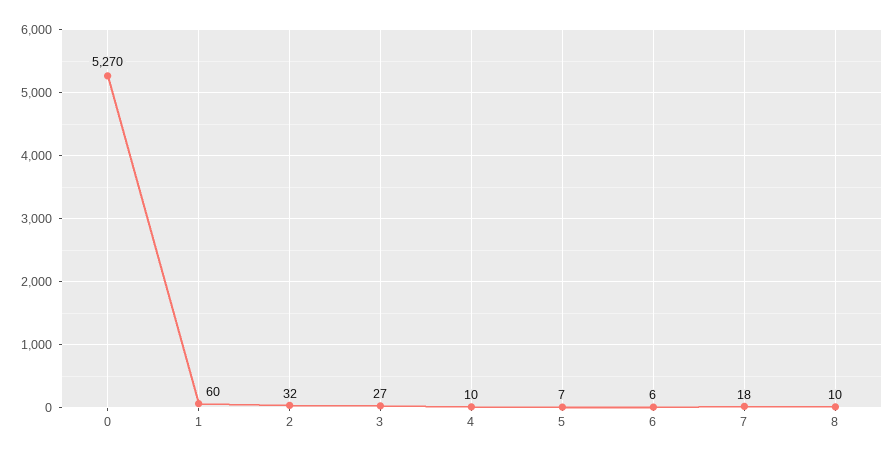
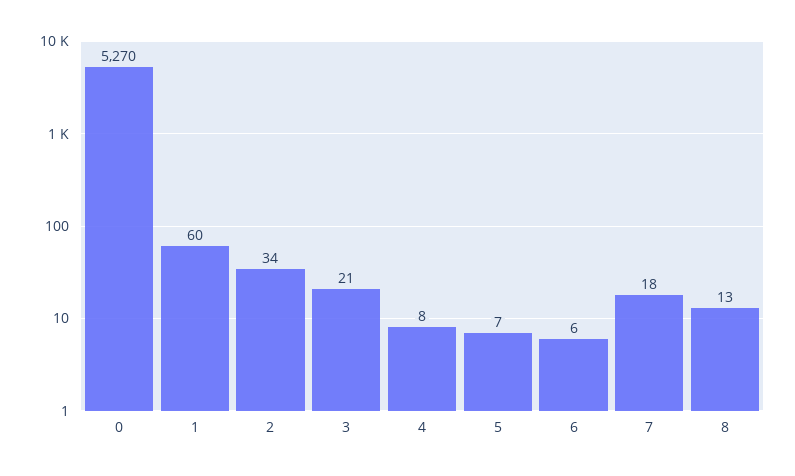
  {
    "0": 5270,
    "1": 60,
-   "2": 32,
+   "2": 34,
-   "3": 27,
+   "3": 21,
-   "4": 10,
+   "4": 8,
    "5": 7,
    "6": 6,
    "7": 18,
-   "8": 10
+   "8": 13
  }

